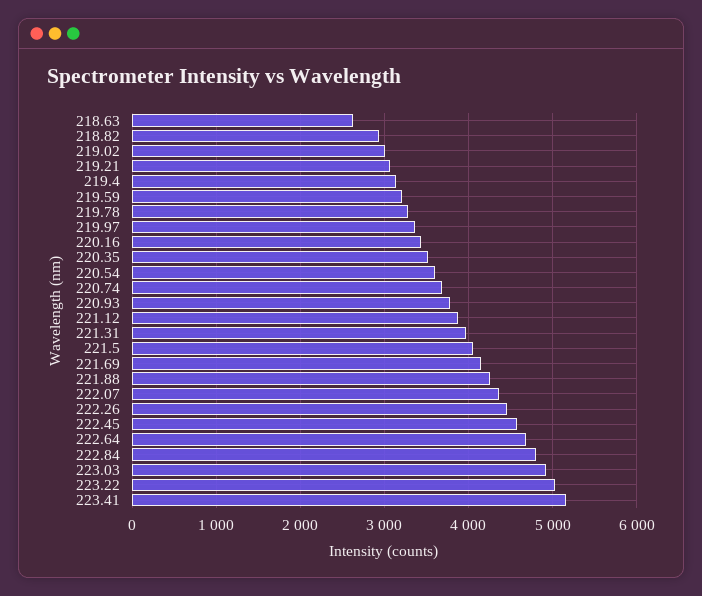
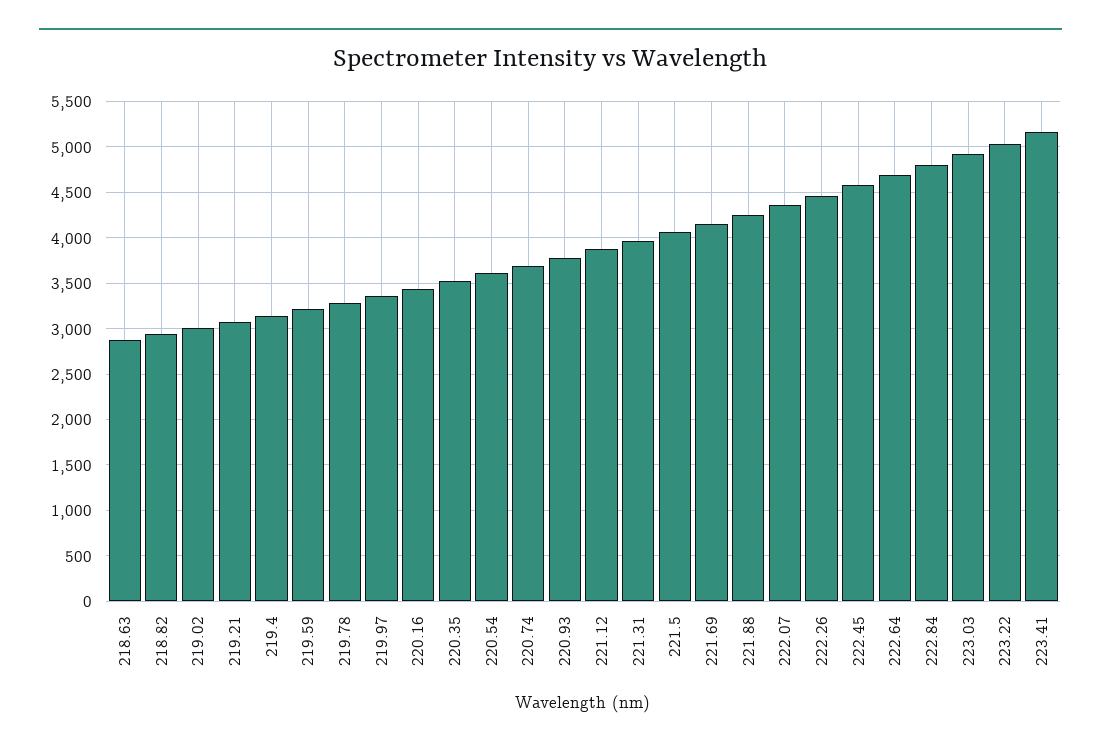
  {
-   "218.63": 2600,
+   "218.63": 2900,
    "218.82": 2900,
    "219.02": 3000,
    "219.21": 3100,
    "219.4": 3100,
    "219.59": 3200,
    "219.78": 3300,
    "219.97": 3400,
    "220.16": 3400,
    "220.35": 3500,
    "220.54": 3600,
    "220.74": 3700,
    "220.93": 3800,
    "221.12": 3900,
    "221.31": 4000,
    "221.5": 4100,
    "221.69": 4200,
    "221.88": 4300,
    "222.07": 4400,
    "222.26": 4500,
    "222.45": 4600,
    "222.64": 4700,
    "222.84": 4800,
    "223.03": 4900,
    "223.22": 5000,
    "223.41": 5200
  }

